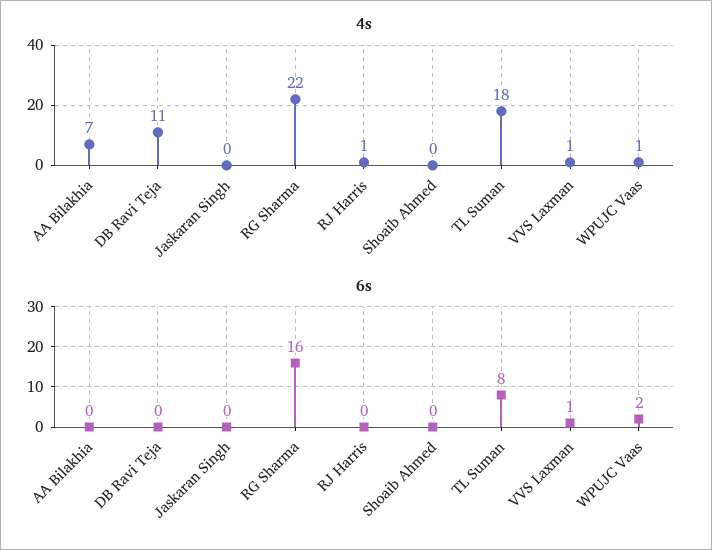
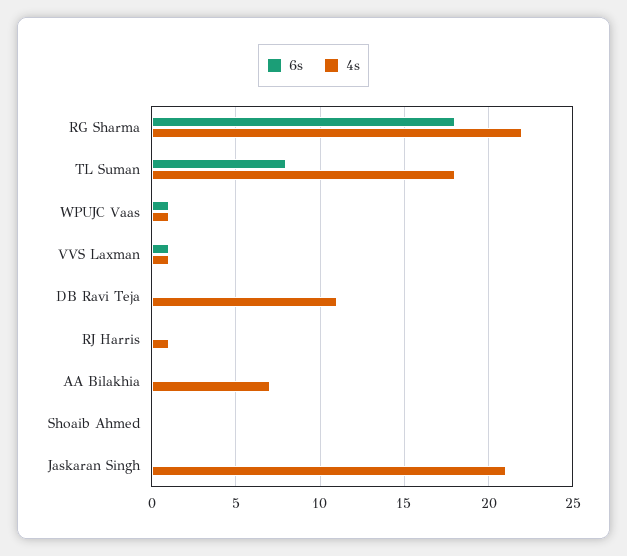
  {
    "4s": {
      "AA Bilakhia": 7,
      "DB Ravi Teja": 11,
-     "Jaskaran Singh": 0,
+     "Jaskaran Singh": 21,
      "RG Sharma": 22,
      "RJ Harris": 1,
      "Shoaib Ahmed": 0,
      "TL Suman": 18,
      "VVS Laxman": 1,
      "WPUJC Vaas": 1
    },
    "6s": {
      "AA Bilakhia": 0,
      "DB Ravi Teja": 0,
      "Jaskaran Singh": 0,
-     "RG Sharma": 16,
+     "RG Sharma": 18,
      "RJ Harris": 0,
      "Shoaib Ahmed": 0,
      "TL Suman": 8,
      "VVS Laxman": 1,
-     "WPUJC Vaas": 2
+     "WPUJC Vaas": 1
    }
  }

